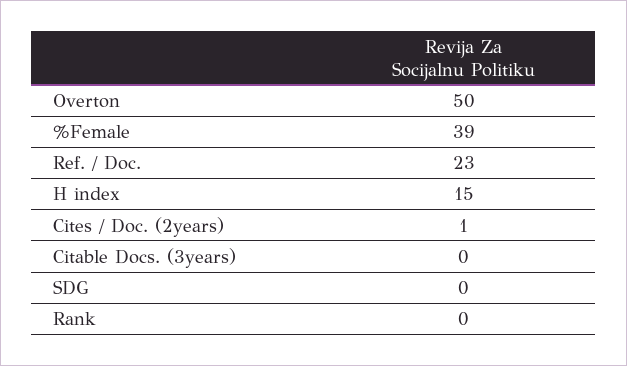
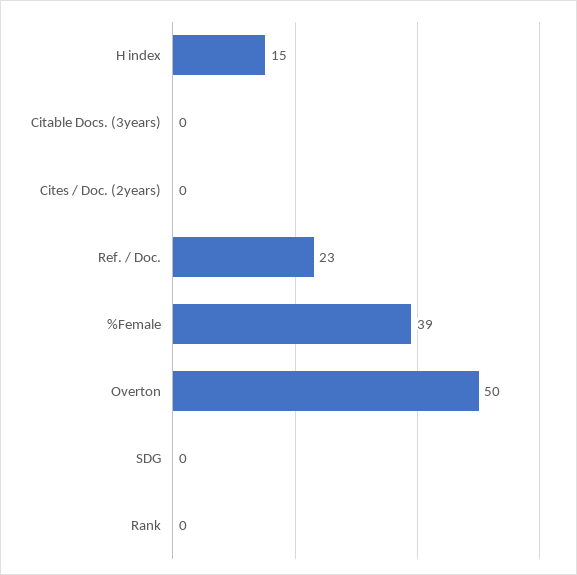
  {
    "Overton": 50,
    "%Female": 39,
    "Ref. / Doc.": 23,
    "H index": 15,
-   "Cites / Doc. (2years)": 1,
+   "Cites / Doc. (2years)": 0,
    "Citable Docs. (3years)": 0,
    "SDG": 0,
    "Rank": 0
  }

